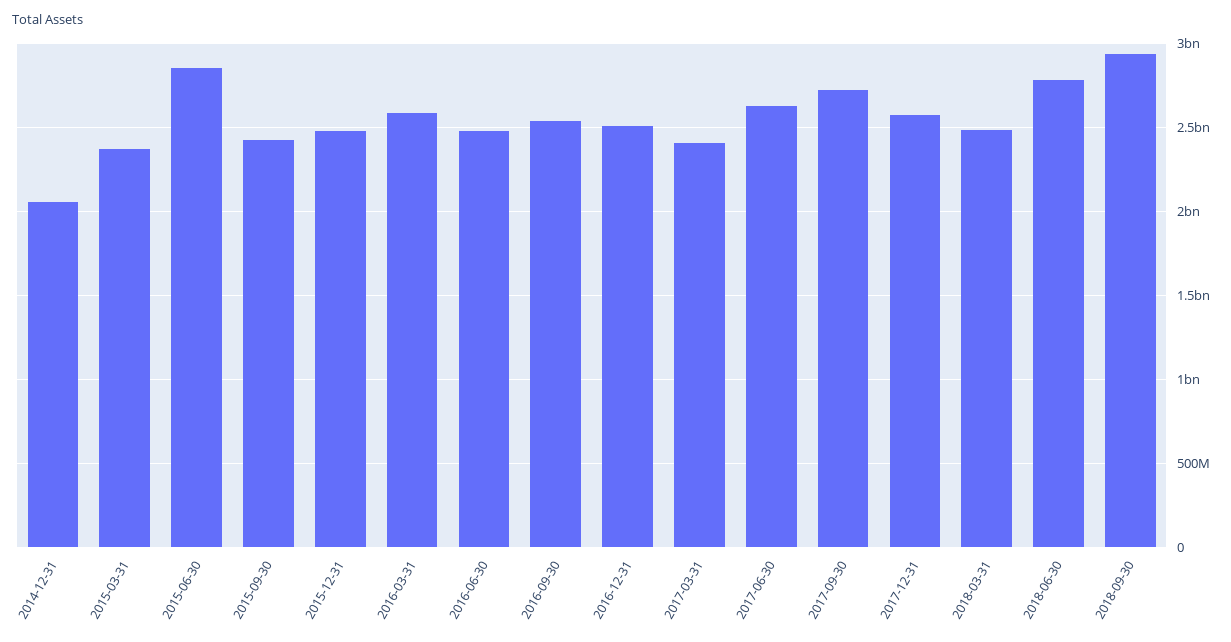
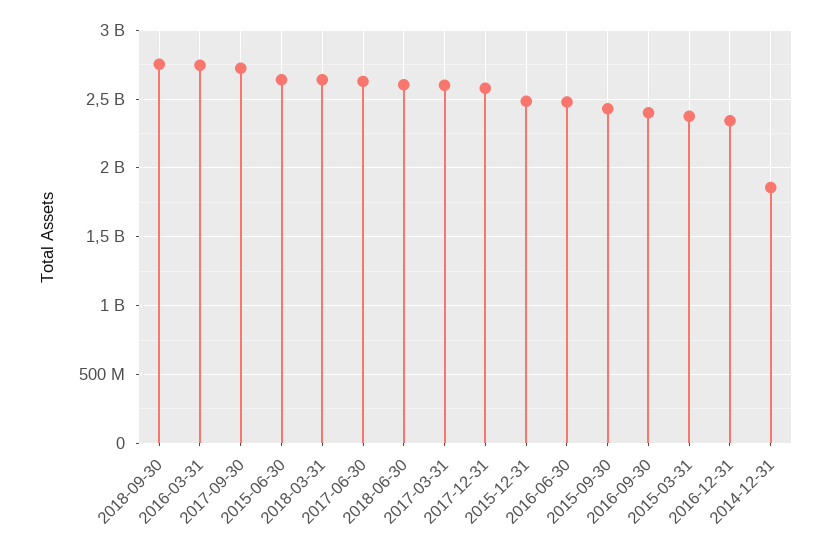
  {
-   "2014-12-31": 2050000000,
+   "2014-12-31": 1850000000,
    "2015-03-31": 2400000000,
-   "2015-06-30": 2850000000,
+   "2015-06-30": 2650000000,
    "2015-09-30": 2450000000,
    "2015-12-31": 2500000000,
-   "2016-03-31": 2600000000,
+   "2016-03-31": 2750000000,
    "2016-06-30": 2500000000,
-   "2016-09-30": 2550000000,
+   "2016-09-30": 2400000000,
-   "2016-12-31": 2500000000,
+   "2016-12-31": 2350000000,
-   "2017-03-31": 2400000000,
+   "2017-03-31": 2600000000,
    "2017-06-30": 2650000000,
    "2017-09-30": 2700000000,
    "2017-12-31": 2600000000,
-   "2018-03-31": 2500000000,
+   "2018-03-31": 2650000000,
-   "2018-06-30": 2800000000,
+   "2018-06-30": 2600000000,
-   "2018-09-30": 2950000000
+   "2018-09-30": 2750000000
  }

